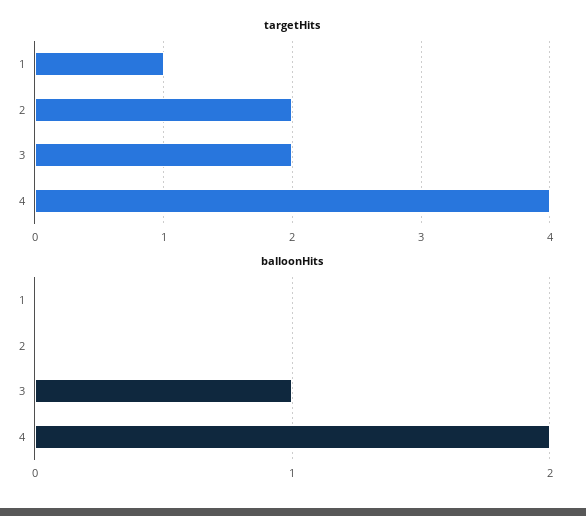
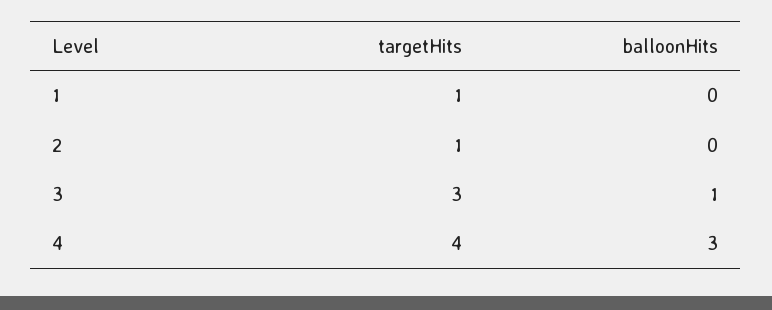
  {
    "targetHits": {
      "1": 1,
-     "2": 2,
+     "2": 1,
-     "3": 2,
+     "3": 3,
      "4": 4
    },
    "balloonHits": {
      "1": 0,
      "2": 0,
      "3": 1,
-     "4": 2
+     "4": 3
    }
  }

